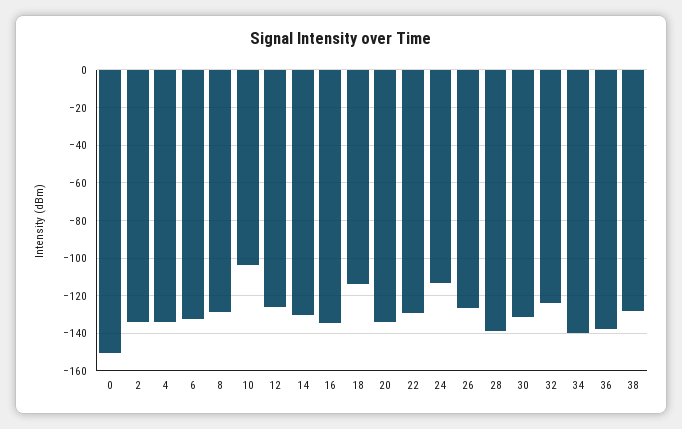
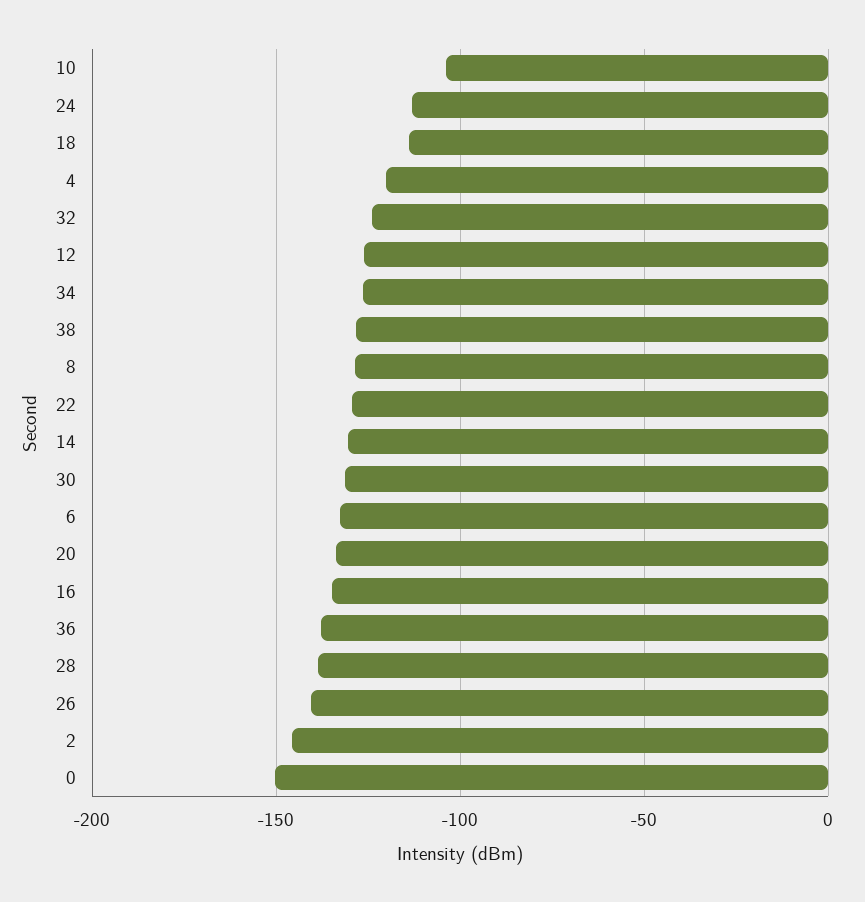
  {
    "0": -150,
-   "2": -135,
+   "2": -145,
-   "4": -135,
+   "4": -120,
    "6": -135,
    "8": -130,
    "10": -105,
    "12": -125,
    "14": -130,
    "16": -135,
    "18": -115,
    "20": -135,
    "22": -130,
    "24": -115,
-   "26": -125,
+   "26": -140,
    "28": -140,
    "30": -130,
    "32": -125,
-   "34": -140,
+   "34": -125,
    "36": -140,
    "38": -130
  }

